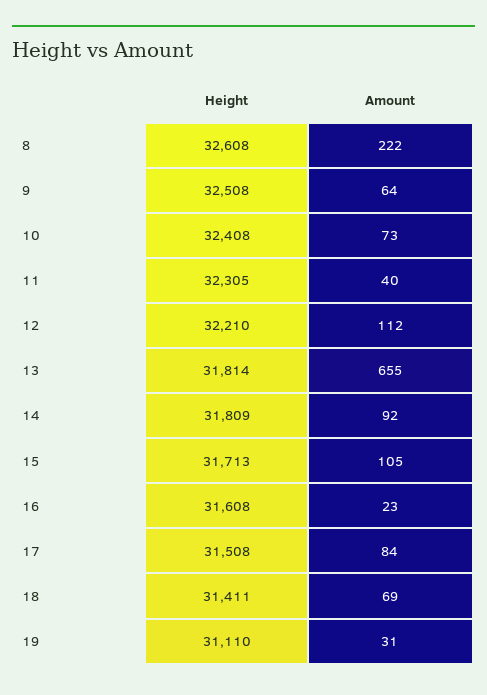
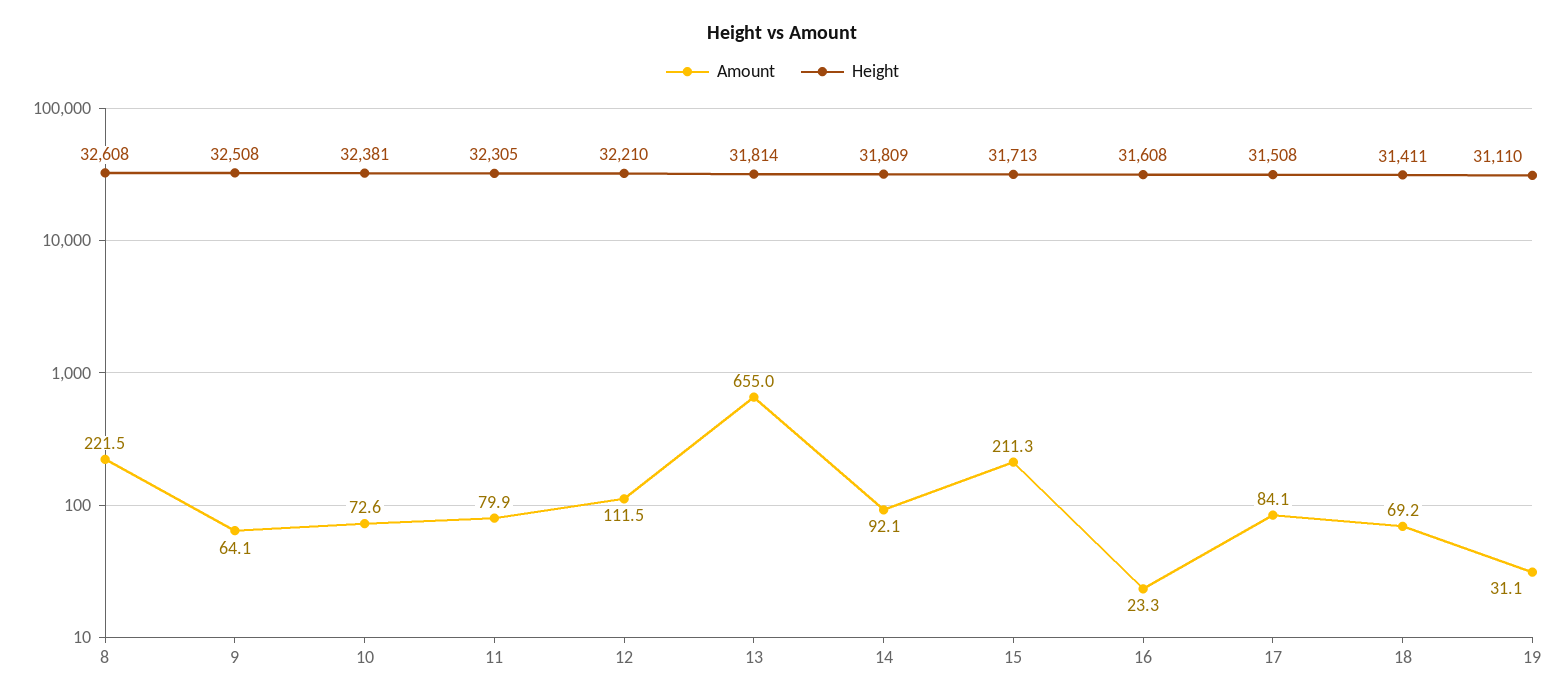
  {
    "Height": {
      "8": 32608,
      "9": 32508,
-     "10": 32408,
+     "10": 32381,
      "11": 32305,
      "12": 32210,
      "13": 31814,
      "14": 31809,
      "15": 31713,
      "16": 31608,
      "17": 31508,
      "18": 31411,
      "19": 31110
    },
    "Amount": {
      "8": 221.5,
      "9": 64.1,
      "10": 72.6,
-     "11": 40,
+     "11": 79.9,
      "12": 111.5,
      "13": 655,
      "14": 92.1,
-     "15": 105,
+     "15": 211.3,
      "16": 23.3,
      "17": 84.1,
      "18": 69.2,
      "19": 31.1
    }
  }

